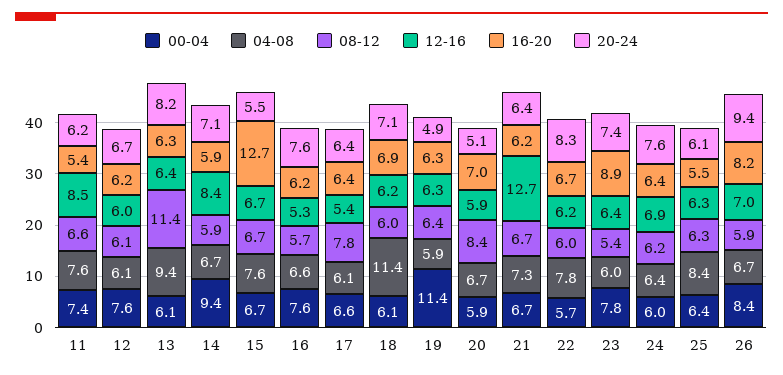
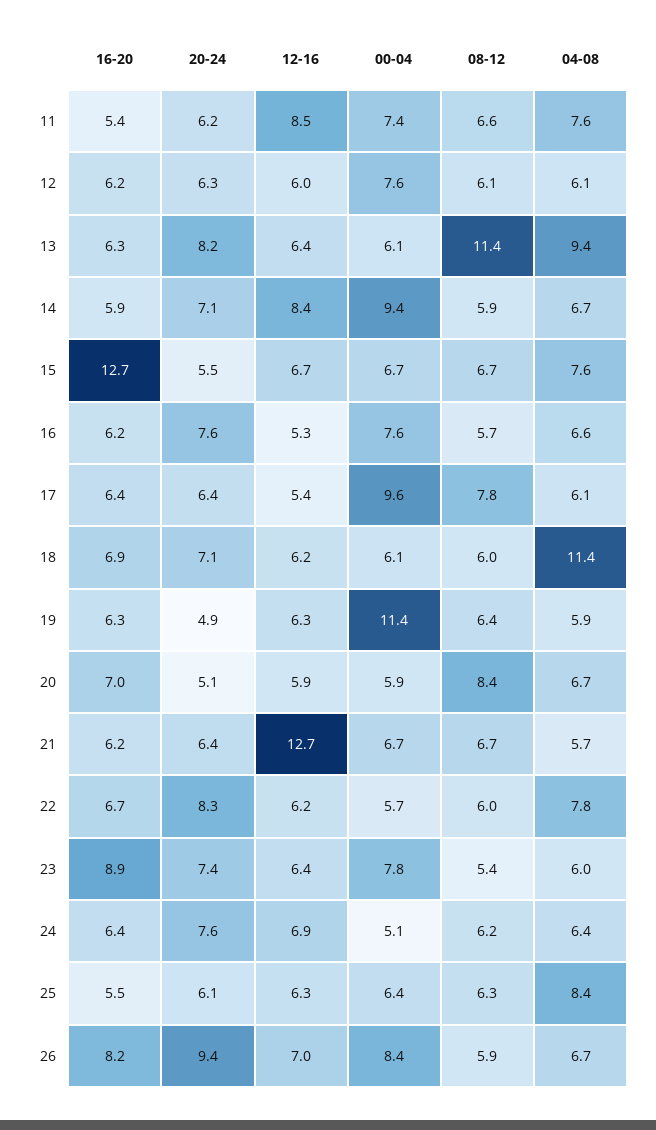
  {
    "00-04": {
      "11": 7.4,
      "12": 7.6,
      "13": 6.1,
      "14": 9.4,
      "15": 6.7,
      "16": 7.6,
-     "17": 6.6,
+     "17": 9.6,
      "18": 6.1,
      "19": 11.4,
      "20": 5.9,
      "21": 6.7,
      "22": 5.7,
      "23": 7.8,
-     "24": 6,
+     "24": 5.1,
      "25": 6.4,
      "26": 8.4
    },
    "04-08": {
      "11": 7.6,
      "12": 6.1,
      "13": 9.4,
      "14": 6.7,
      "15": 7.6,
      "16": 6.6,
      "17": 6.1,
      "18": 11.4,
      "19": 5.9,
      "20": 6.7,
-     "21": 7.3,
+     "21": 5.7,
      "22": 7.8,
      "23": 6,
      "24": 6.4,
      "25": 8.4,
      "26": 6.7
    },
    "08-12": {
      "11": 6.6,
      "12": 6.1,
      "13": 11.4,
      "14": 5.9,
      "15": 6.7,
      "16": 5.7,
      "17": 7.8,
      "18": 6,
      "19": 6.4,
      "20": 8.4,
      "21": 6.7,
      "22": 6,
      "23": 5.4,
      "24": 6.2,
      "25": 6.3,
      "26": 5.9
    },
    "12-16": {
      "11": 8.5,
      "12": 6,
      "13": 6.4,
      "14": 8.4,
      "15": 6.7,
      "16": 5.3,
      "17": 5.4,
      "18": 6.2,
      "19": 6.3,
      "20": 5.9,
      "21": 12.7,
      "22": 6.2,
      "23": 6.4,
      "24": 6.9,
      "25": 6.3,
      "26": 7
    },
    "16-20": {
      "11": 5.4,
      "12": 6.2,
      "13": 6.3,
      "14": 5.9,
      "15": 12.7,
      "16": 6.2,
      "17": 6.4,
      "18": 6.9,
      "19": 6.3,
      "20": 7,
      "21": 6.2,
      "22": 6.7,
      "23": 8.9,
      "24": 6.4,
      "25": 5.5,
      "26": 8.2
    },
    "20-24": {
      "11": 6.2,
-     "12": 6.7,
+     "12": 6.3,
      "13": 8.2,
      "14": 7.1,
      "15": 5.5,
      "16": 7.6,
      "17": 6.4,
      "18": 7.1,
      "19": 4.9,
      "20": 5.1,
      "21": 6.4,
      "22": 8.3,
      "23": 7.4,
      "24": 7.6,
      "25": 6.1,
      "26": 9.4
    }
  }

